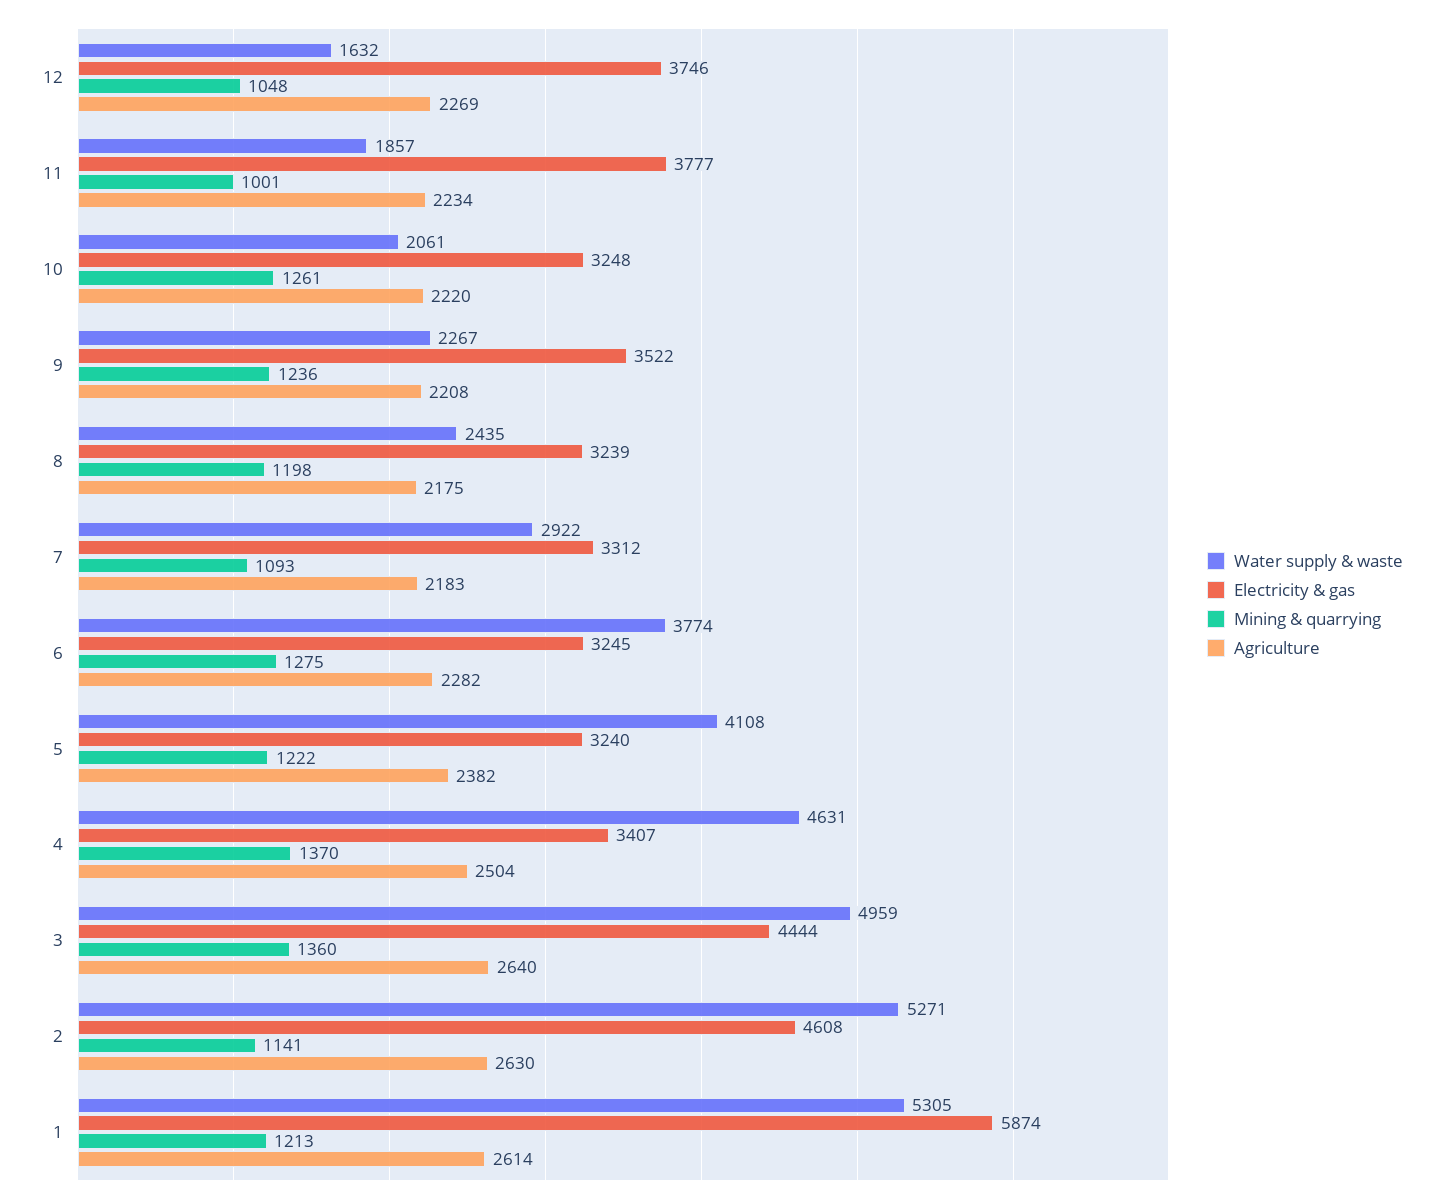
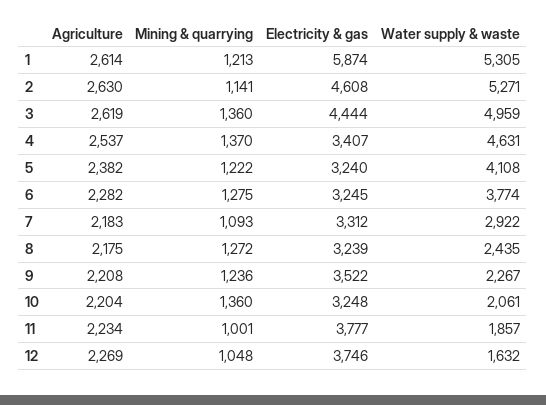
  {
    "Water supply & waste": {
      "12": 1632,
      "11": 1857,
      "10": 2061,
      "9": 2267,
      "8": 2435,
      "7": 2922,
      "6": 3774,
      "5": 4108,
      "4": 4631,
      "3": 4959,
      "2": 5271,
      "1": 5305
    },
    "Electricity & gas": {
      "12": 3746,
      "11": 3777,
      "10": 3248,
      "9": 3522,
      "8": 3239,
      "7": 3312,
      "6": 3245,
      "5": 3240,
      "4": 3407,
      "3": 4444,
      "2": 4608,
      "1": 5874
    },
    "Mining & quarrying": {
      "12": 1048,
      "11": 1001,
-     "10": 1261,
+     "10": 1360,
      "9": 1236,
-     "8": 1198,
+     "8": 1272,
      "7": 1093,
      "6": 1275,
      "5": 1222,
      "4": 1370,
      "3": 1360,
      "2": 1141,
      "1": 1213
    },
    "Agriculture": {
      "12": 2269,
      "11": 2234,
-     "10": 2220,
+     "10": 2204,
      "9": 2208,
      "8": 2175,
      "7": 2183,
      "6": 2282,
      "5": 2382,
-     "4": 2504,
+     "4": 2537,
-     "3": 2640,
+     "3": 2619,
      "2": 2630,
      "1": 2614
    }
  }

